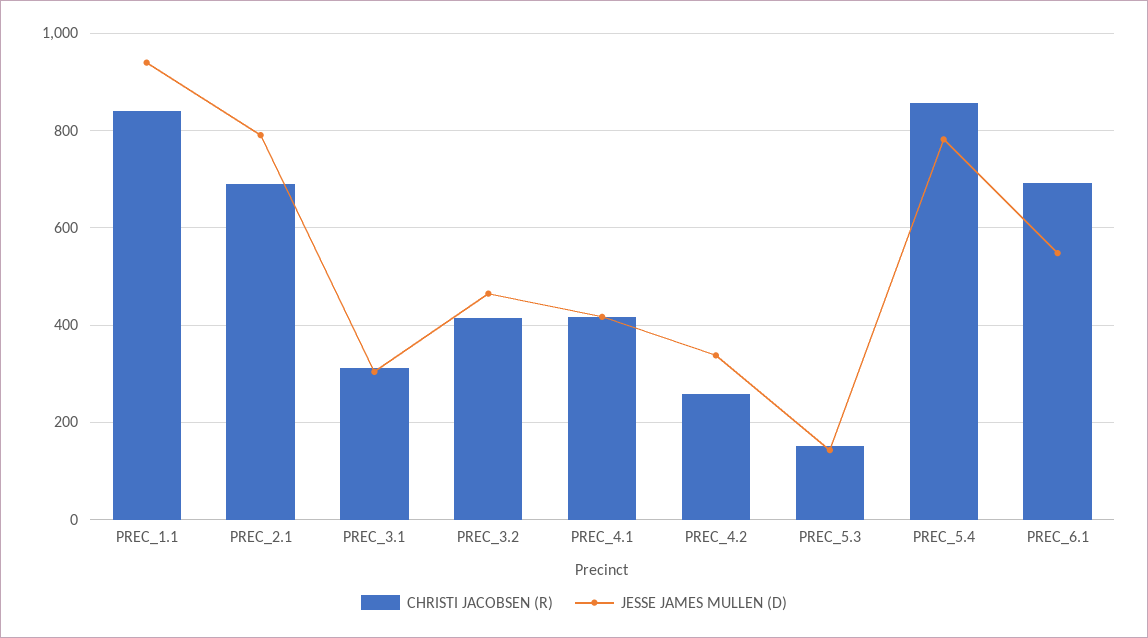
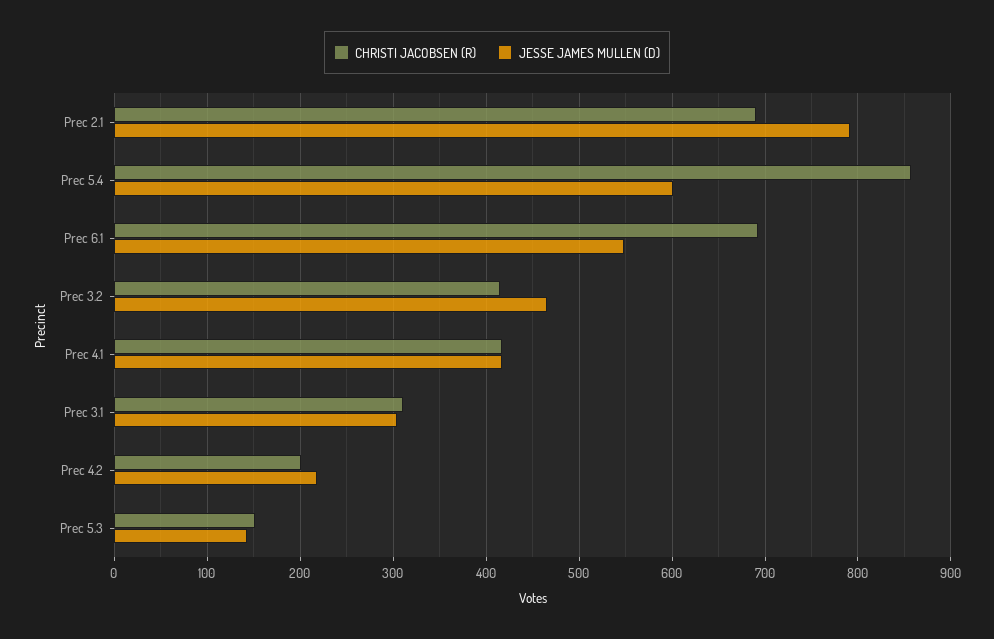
  {
    "CHRISTI JACOBSEN (R)": {
-     "PREC_1.1": 840,
      "PREC_2.1": 690,
      "PREC_3.1": 310,
      "PREC_3.2": 420,
      "PREC_4.1": 420,
-     "PREC_4.2": 260,
+     "PREC_4.2": 200,
      "PREC_5.3": 150,
      "PREC_5.4": 860,
      "PREC_6.1": 690
    },
    "JESSE JAMES MULLEN (D)": {
-     "PREC_1.1": 940,
      "PREC_2.1": 790,
      "PREC_3.1": 300,
      "PREC_3.2": 470,
      "PREC_4.1": 420,
-     "PREC_4.2": 340,
+     "PREC_4.2": 220,
      "PREC_5.3": 140,
-     "PREC_5.4": 780,
+     "PREC_5.4": 600,
      "PREC_6.1": 550
    }
  }

